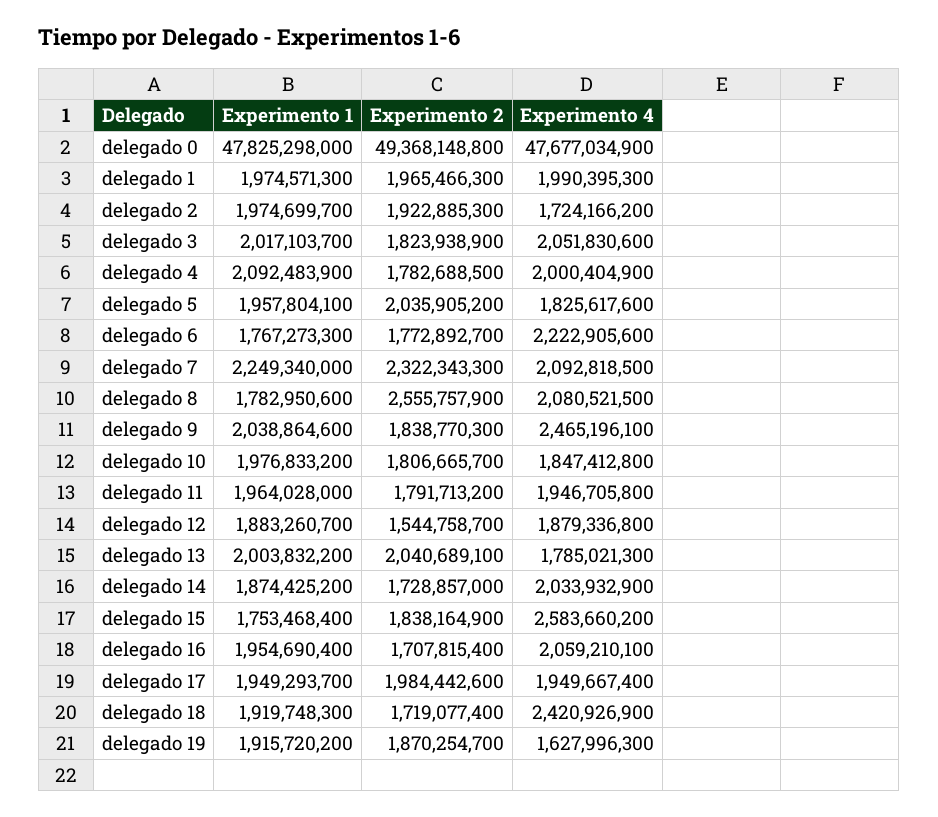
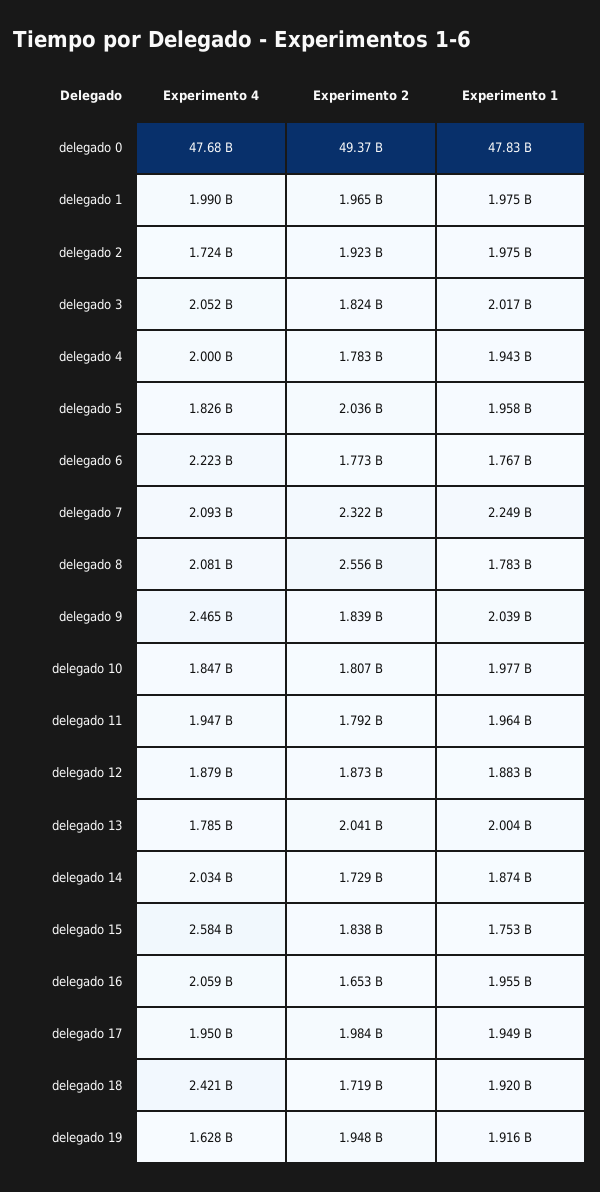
  {
    "Experimento 1": {
      "delegado 0": 47825298000,
      "delegado 1": 1974571300,
      "delegado 2": 1974699700,
      "delegado 3": 2017103700,
-     "delegado 4": 2092483900,
+     "delegado 4": 1943000000,
      "delegado 5": 1957804100,
      "delegado 6": 1767273300,
      "delegado 7": 2249340000,
      "delegado 8": 1782950600,
      "delegado 9": 2038864600,
      "delegado 10": 1976833200,
      "delegado 11": 1964028000,
      "delegado 12": 1883260700,
      "delegado 13": 2003832200,
      "delegado 14": 1874425200,
      "delegado 15": 1753468400,
      "delegado 16": 1954690400,
      "delegado 17": 1949293700,
      "delegado 18": 1919748300,
      "delegado 19": 1915720200
    },
    "Experimento 2": {
      "delegado 0": 49368148800,
      "delegado 1": 1965466300,
      "delegado 2": 1922885300,
      "delegado 3": 1823938900,
      "delegado 4": 1782688500,
      "delegado 5": 2035905200,
      "delegado 6": 1772892700,
      "delegado 7": 2322343300,
      "delegado 8": 2555757900,
      "delegado 9": 1838770300,
      "delegado 10": 1806665700,
      "delegado 11": 1791713200,
-     "delegado 12": 1544758700,
+     "delegado 12": 1873000000,
      "delegado 13": 2040689100,
      "delegado 14": 1728857000,
      "delegado 15": 1838164900,
-     "delegado 16": 1707815400,
+     "delegado 16": 1653000000,
      "delegado 17": 1984442600,
      "delegado 18": 1719077400,
-     "delegado 19": 1870254700
+     "delegado 19": 1948000000
    },
    "Experimento 4": {
      "delegado 0": 47677034900,
      "delegado 1": 1990395300,
      "delegado 2": 1724166200,
      "delegado 3": 2051830600,
      "delegado 4": 2000404900,
      "delegado 5": 1825617600,
      "delegado 6": 2222905600,
      "delegado 7": 2092818500,
      "delegado 8": 2080521500,
      "delegado 9": 2465196100,
      "delegado 10": 1847412800,
      "delegado 11": 1946705800,
      "delegado 12": 1879336800,
      "delegado 13": 1785021300,
      "delegado 14": 2033932900,
      "delegado 15": 2583660200,
      "delegado 16": 2059210100,
      "delegado 17": 1949667400,
      "delegado 18": 2420926900,
      "delegado 19": 1627996300
    }
  }

